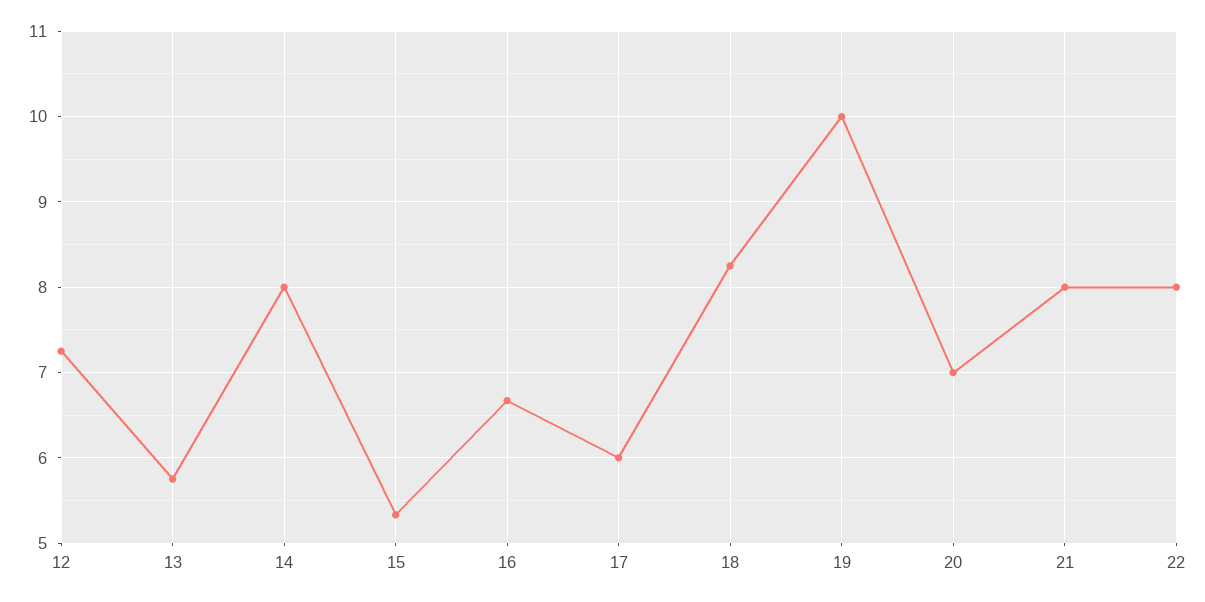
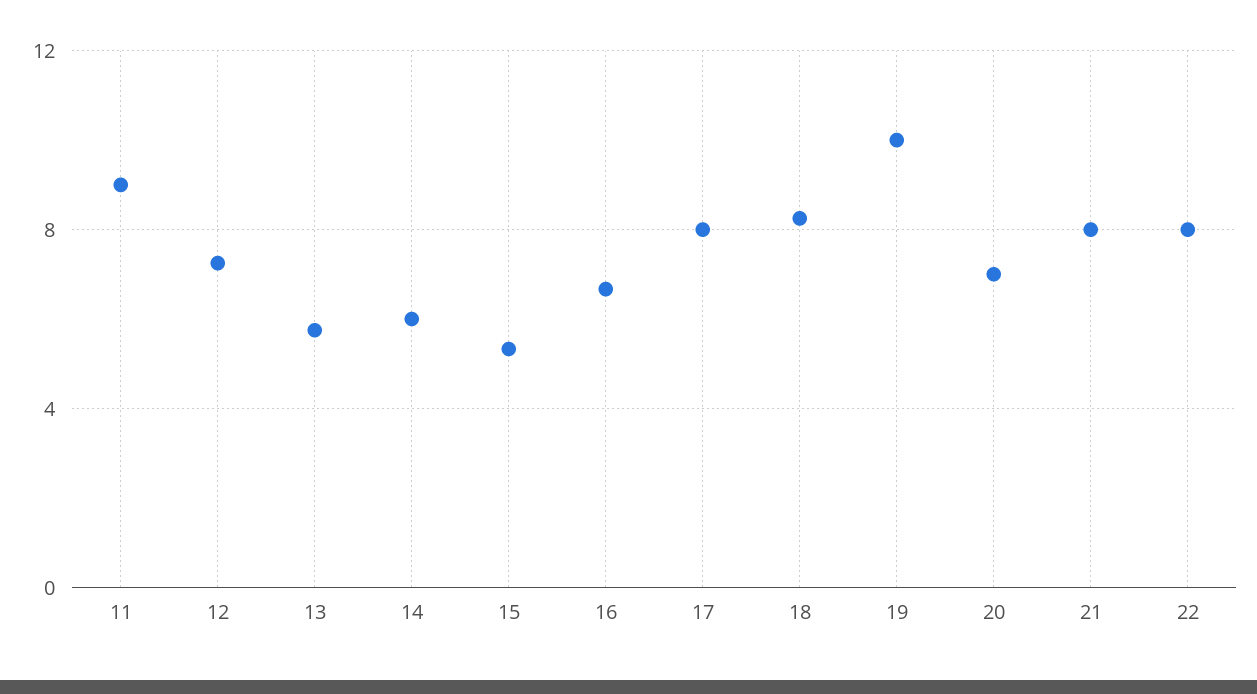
  {
    "12": 7.3,
    "13": 5.8,
-   "14": 8,
+   "14": 6,
    "15": 5.3,
    "16": 6.7,
-   "17": 6,
+   "17": 8,
    "18": 8.3,
    "19": 10,
    "20": 7,
    "21": 8,
-   "22": 8
+   "22": 8,
+   "11": 9
  }

